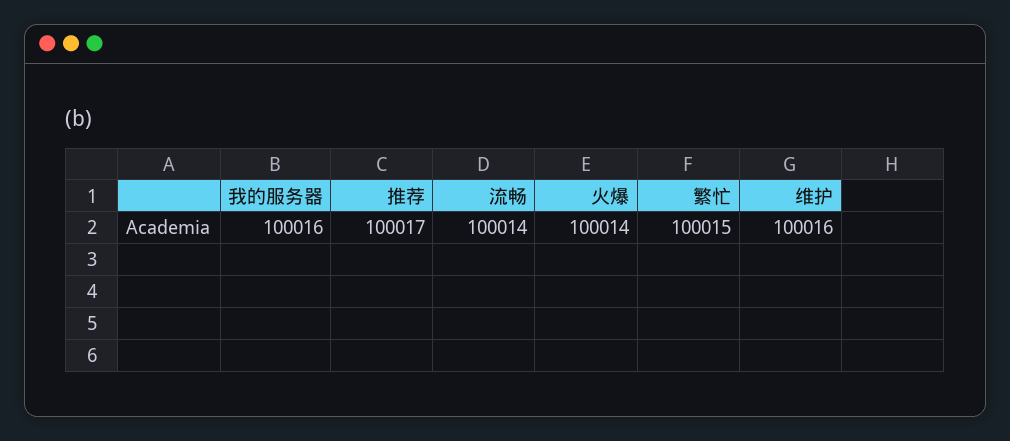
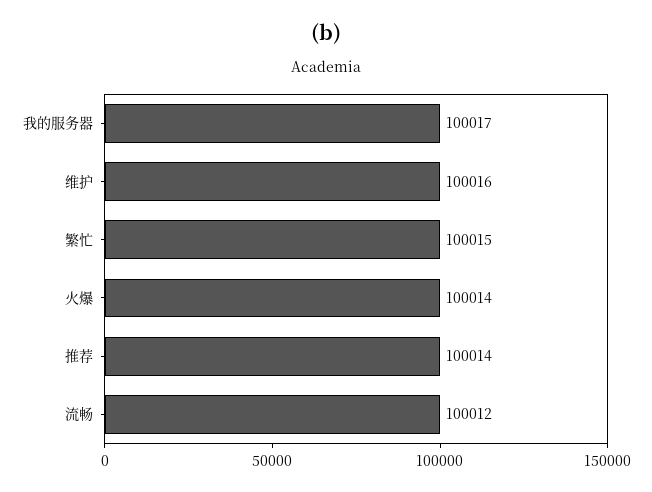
  {
-   "我的服务器": 100016,
+   "我的服务器": 100017,
-   "推荐": 100017,
+   "推荐": 100014,
-   "流畅": 100014,
+   "流畅": 100012,
    "火爆": 100014,
    "繁忙": 100015,
    "维护": 100016
  }

